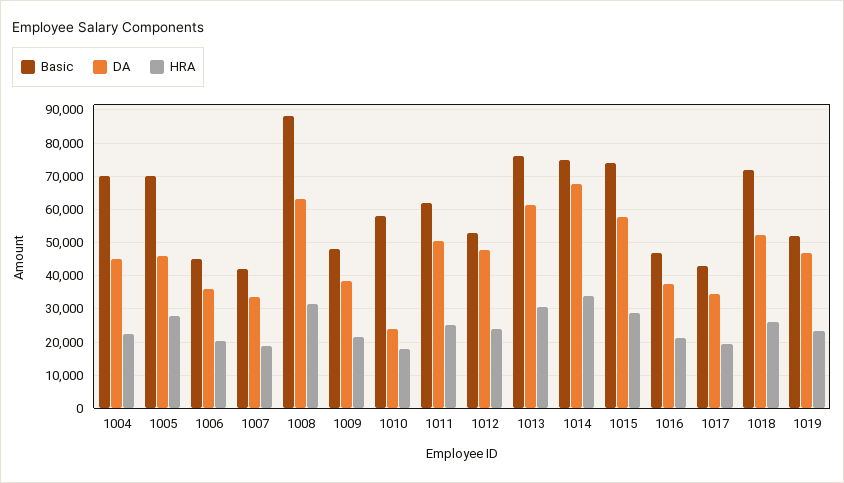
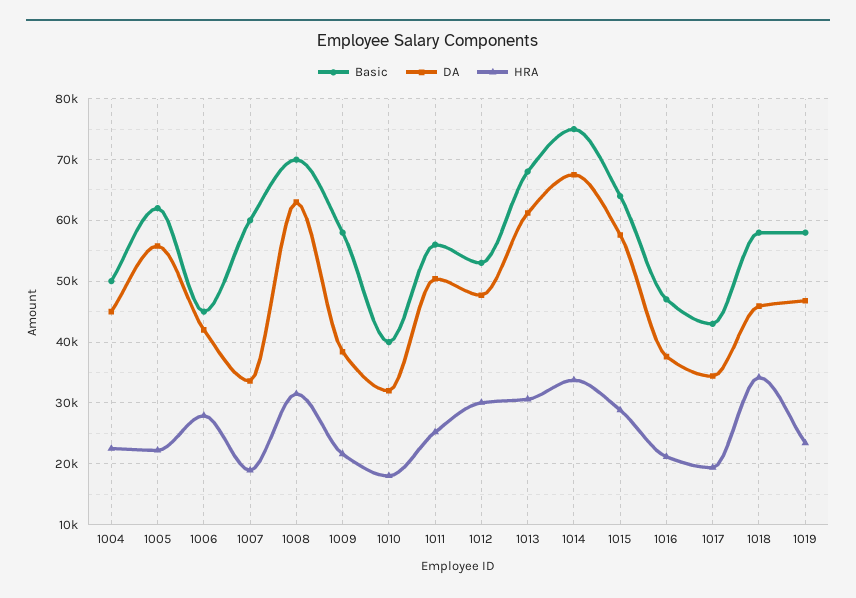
  {
    "Basic": {
-     "1004": 70000,
+     "1004": 50000,
-     "1005": 70000,
+     "1005": 62000,
      "1006": 45000,
-     "1007": 42000,
+     "1007": 60000,
-     "1008": 88000,
+     "1008": 70000,
-     "1009": 48000,
+     "1009": 58000,
-     "1010": 58000,
+     "1010": 40000,
-     "1011": 62000,
+     "1011": 56000,
      "1012": 53000,
-     "1013": 76000,
+     "1013": 68000,
      "1014": 75000,
-     "1015": 74000,
+     "1015": 64000,
      "1016": 47000,
      "1017": 43000,
-     "1018": 72000,
+     "1018": 58000,
-     "1019": 52000
+     "1019": 58000
    },
    "DA": {
      "1004": 45000,
-     "1005": 46000,
+     "1005": 56000,
-     "1006": 36000,
+     "1006": 42000,
      "1007": 34000,
      "1008": 63000,
      "1009": 38000,
-     "1010": 24000,
+     "1010": 32000,
      "1011": 50000,
      "1012": 48000,
      "1013": 61000,
      "1014": 68000,
      "1015": 58000,
      "1016": 38000,
      "1017": 34000,
-     "1018": 52000,
+     "1018": 46000,
      "1019": 47000
    },
    "HRA": {
      "1004": 23000,
-     "1005": 28000,
+     "1005": 22000,
-     "1006": 20000,
+     "1006": 28000,
      "1007": 19000,
      "1008": 32000,
      "1009": 22000,
      "1010": 18000,
      "1011": 25000,
-     "1012": 24000,
+     "1012": 30000,
      "1013": 31000,
      "1014": 34000,
      "1015": 29000,
      "1016": 21000,
      "1017": 19000,
-     "1018": 26000,
+     "1018": 34000,
      "1019": 23000
    }
  }

